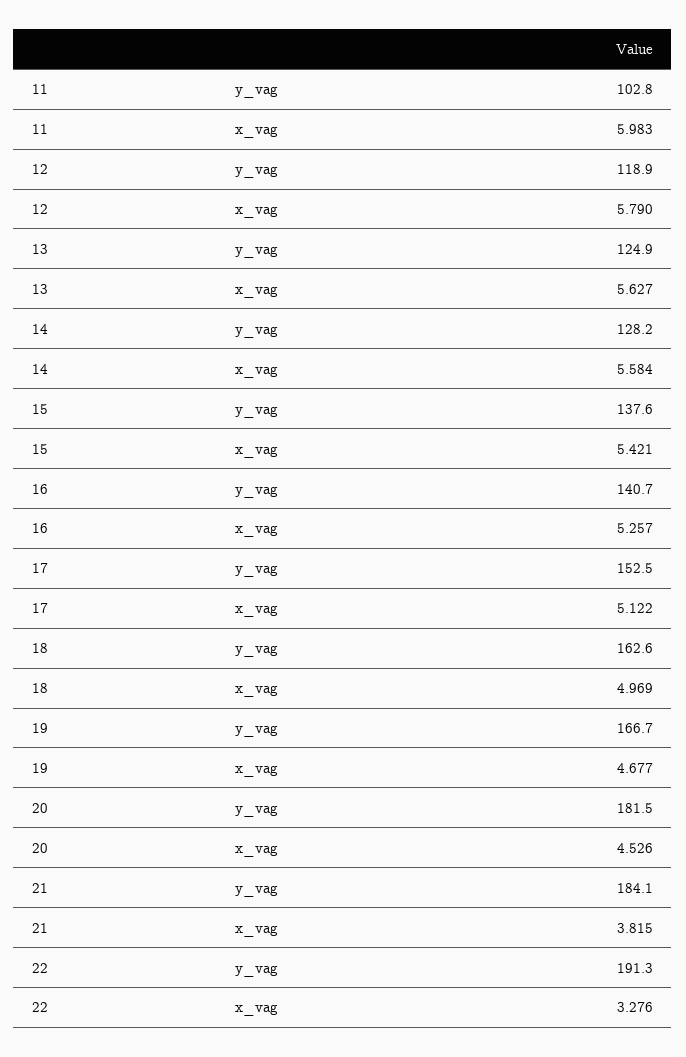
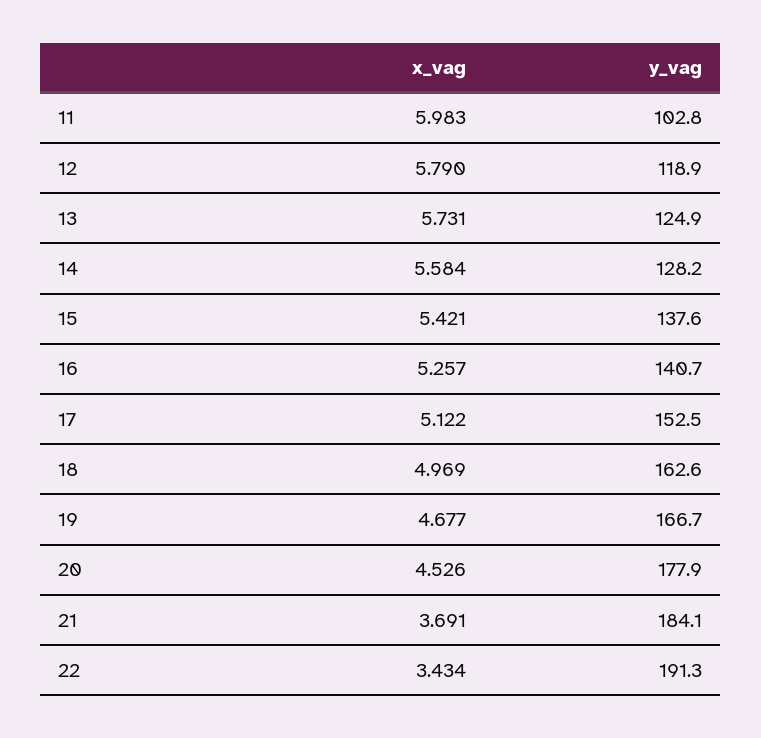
  {
    "11": {
      "y_vag": 102.8,
      "x_vag": 5.983
    },
    "12": {
      "y_vag": 118.9,
      "x_vag": 5.79
    },
    "13": {
      "y_vag": 124.9,
-     "x_vag": 5.627
+     "x_vag": 5.731
    },
    "14": {
      "y_vag": 128.2,
      "x_vag": 5.584
    },
    "15": {
      "y_vag": 137.6,
      "x_vag": 5.421
    },
    "16": {
      "y_vag": 140.7,
      "x_vag": 5.257
    },
    "17": {
      "y_vag": 152.5,
      "x_vag": 5.122
    },
    "18": {
      "y_vag": 162.6,
      "x_vag": 4.969
    },
    "19": {
      "y_vag": 166.7,
      "x_vag": 4.677
    },
    "20": {
-     "y_vag": 181.5,
+     "y_vag": 177.9,
      "x_vag": 4.526
    },
    "21": {
      "y_vag": 184.1,
-     "x_vag": 3.815
+     "x_vag": 3.691
    },
    "22": {
      "y_vag": 191.3,
-     "x_vag": 3.276
+     "x_vag": 3.434
    }
  }

